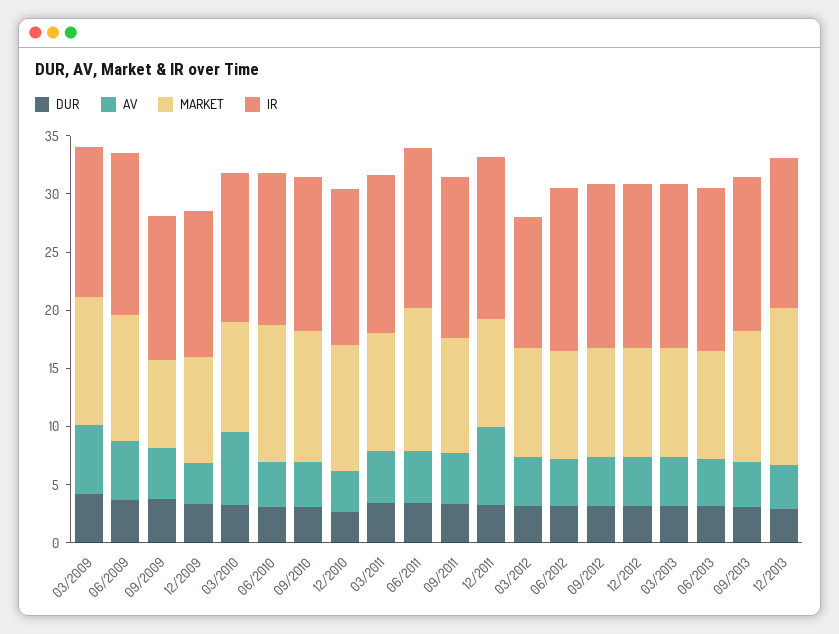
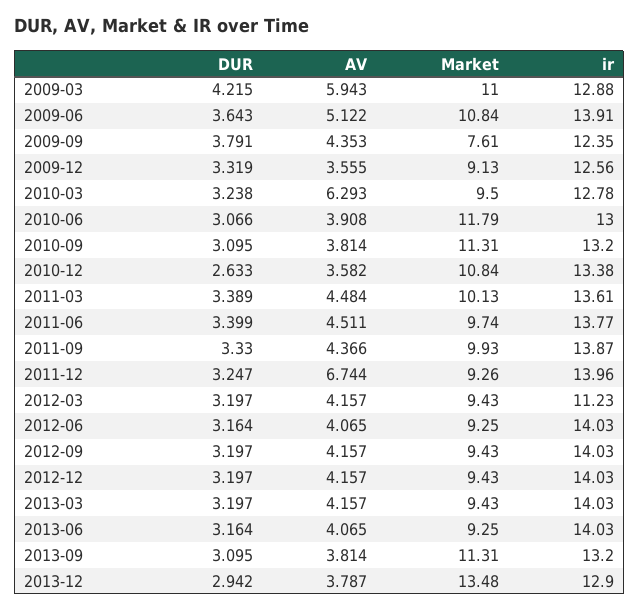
  {
    "DUR": {
      "03/2009": 4.215,
      "06/2009": 3.643,
      "09/2009": 3.791,
      "12/2009": 3.319,
      "03/2010": 3.238,
      "06/2010": 3.066,
      "09/2010": 3.095,
      "12/2010": 2.633,
      "03/2011": 3.389,
      "06/2011": 3.399,
      "09/2011": 3.33,
      "12/2011": 3.247,
      "03/2012": 3.197,
      "06/2012": 3.164,
      "09/2012": 3.197,
      "12/2012": 3.197,
      "03/2013": 3.197,
      "06/2013": 3.164,
      "09/2013": 3.095,
      "12/2013": 2.942
    },
    "AV": {
      "03/2009": 5.943,
      "06/2009": 5.122,
      "09/2009": 4.353,
      "12/2009": 3.555,
      "03/2010": 6.293,
      "06/2010": 3.908,
      "09/2010": 3.814,
      "12/2010": 3.582,
      "03/2011": 4.484,
      "06/2011": 4.511,
      "09/2011": 4.366,
      "12/2011": 6.744,
      "03/2012": 4.157,
      "06/2012": 4.065,
      "09/2012": 4.157,
      "12/2012": 4.157,
      "03/2013": 4.157,
      "06/2013": 4.065,
      "09/2013": 3.814,
      "12/2013": 3.787
    },
    "MARKET": {
      "03/2009": 11,
      "06/2009": 10.84,
      "09/2009": 7.61,
      "12/2009": 9.13,
      "03/2010": 9.5,
      "06/2010": 11.79,
      "09/2010": 11.31,
      "12/2010": 10.84,
      "03/2011": 10.13,
-     "06/2011": 12,
+     "06/2011": 9.74,
      "09/2011": 9.93,
      "12/2011": 9.26,
      "03/2012": 9.43,
      "06/2012": 9.25,
      "09/2012": 9.43,
      "12/2012": 9.43,
      "03/2013": 9.43,
      "06/2013": 9.25,
      "09/2013": 11.31,
      "12/2013": 13.48
    },
    "IR": {
      "03/2009": 12.88,
      "06/2009": 13.91,
      "09/2009": 12.35,
      "12/2009": 12.56,
      "03/2010": 12.78,
      "06/2010": 13,
      "09/2010": 13.2,
      "12/2010": 13.38,
      "03/2011": 13.61,
      "06/2011": 13.77,
      "09/2011": 13.87,
      "12/2011": 13.96,
      "03/2012": 11.23,
      "06/2012": 14.03,
      "09/2012": 14.03,
      "12/2012": 14.03,
      "03/2013": 14.03,
      "06/2013": 14.03,
      "09/2013": 13.2,
      "12/2013": 12.9
    }
  }

